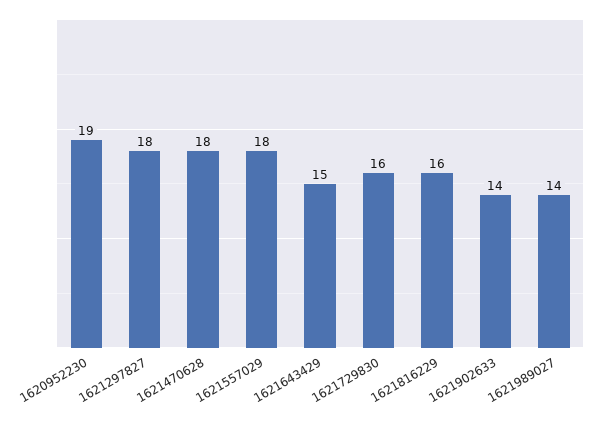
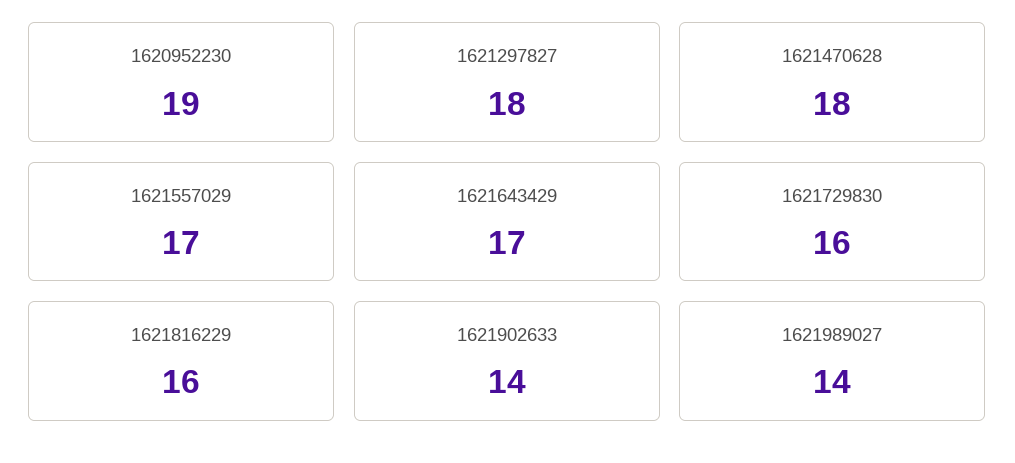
  {
    "1620952230": 19,
    "1621297827": 18,
    "1621470628": 18,
-   "1621557029": 18,
+   "1621557029": 17,
-   "1621643429": 15,
+   "1621643429": 17,
    "1621729830": 16,
    "1621816229": 16,
    "1621902633": 14,
    "1621989027": 14
  }

